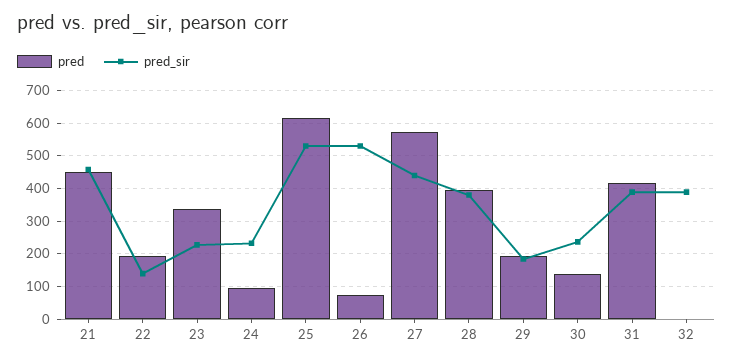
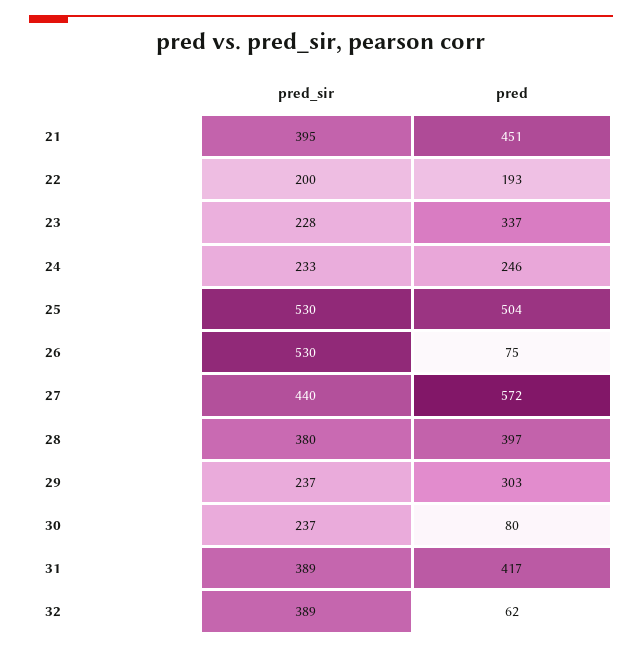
  {
    "pred": {
      "21": 451,
      "22": 193,
      "23": 337,
-     "24": 100,
+     "24": 246,
-     "25": 620,
+     "25": 504,
      "26": 75,
      "27": 572,
      "28": 397,
-     "29": 200,
+     "29": 303,
-     "30": 140,
+     "30": 80,
      "31": 417,
-     "32": 0
+     "32": 62
    },
    "pred_sir": {
-     "21": 460,
+     "21": 395,
-     "22": 140,
+     "22": 200,
      "23": 228,
      "24": 233,
      "25": 530,
      "26": 530,
      "27": 440,
      "28": 380,
-     "29": 180,
+     "29": 237,
      "30": 237,
      "31": 389,
      "32": 389
    }
  }

